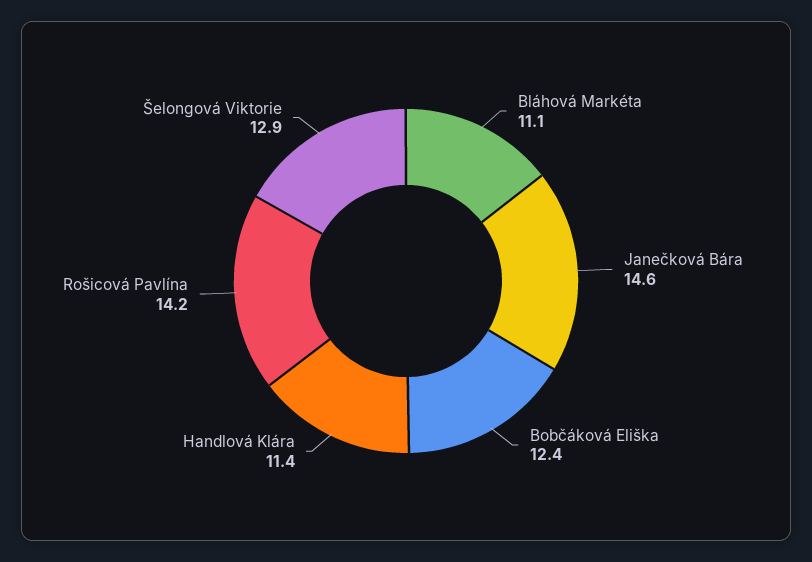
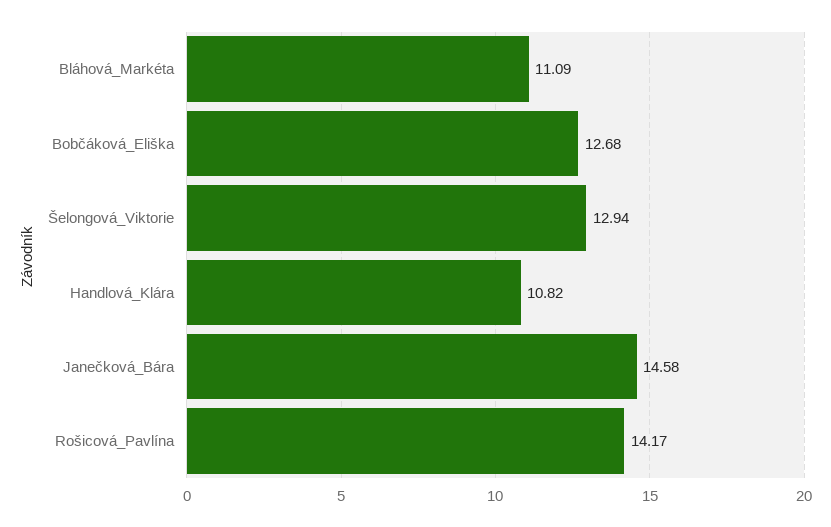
  {
    "Bláhová Markéta": 11.09,
    "Janečková Bára": 14.58,
-   "Bobčáková Eliška": 12.4,
+   "Bobčáková Eliška": 12.68,
-   "Handlová Klára": 11.4,
+   "Handlová Klára": 10.82,
    "Rošicová Pavlína": 14.17,
    "Šelongová Viktorie": 12.94
  }

